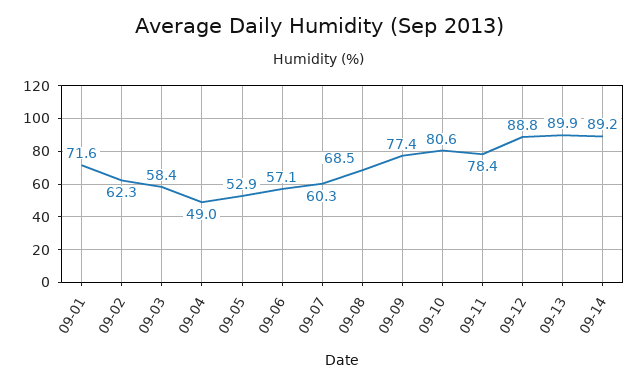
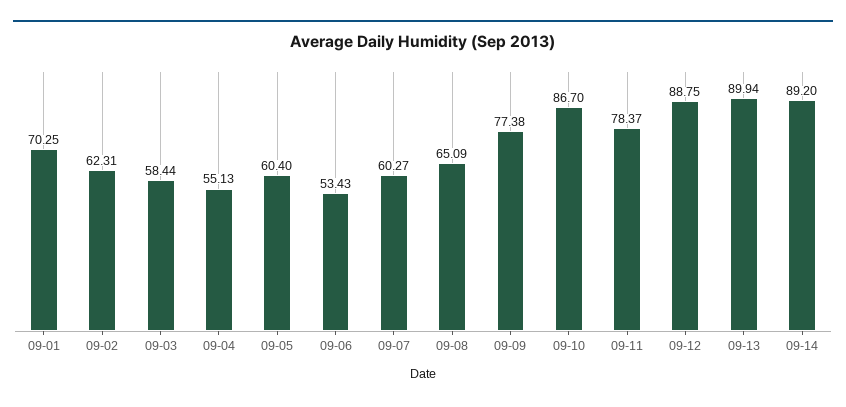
  {
-   "09-01": 71.6,
+   "09-01": 70.25,
    "09-02": 62.31,
    "09-03": 58.44,
-   "09-04": 49,
+   "09-04": 55.13,
-   "09-05": 52.9,
+   "09-05": 60.4,
-   "09-06": 57.1,
+   "09-06": 53.43,
    "09-07": 60.27,
-   "09-08": 68.5,
+   "09-08": 65.09,
    "09-09": 77.38,
-   "09-10": 80.6,
+   "09-10": 86.7,
    "09-11": 78.37,
    "09-12": 88.75,
    "09-13": 89.94,
    "09-14": 89.2
  }

